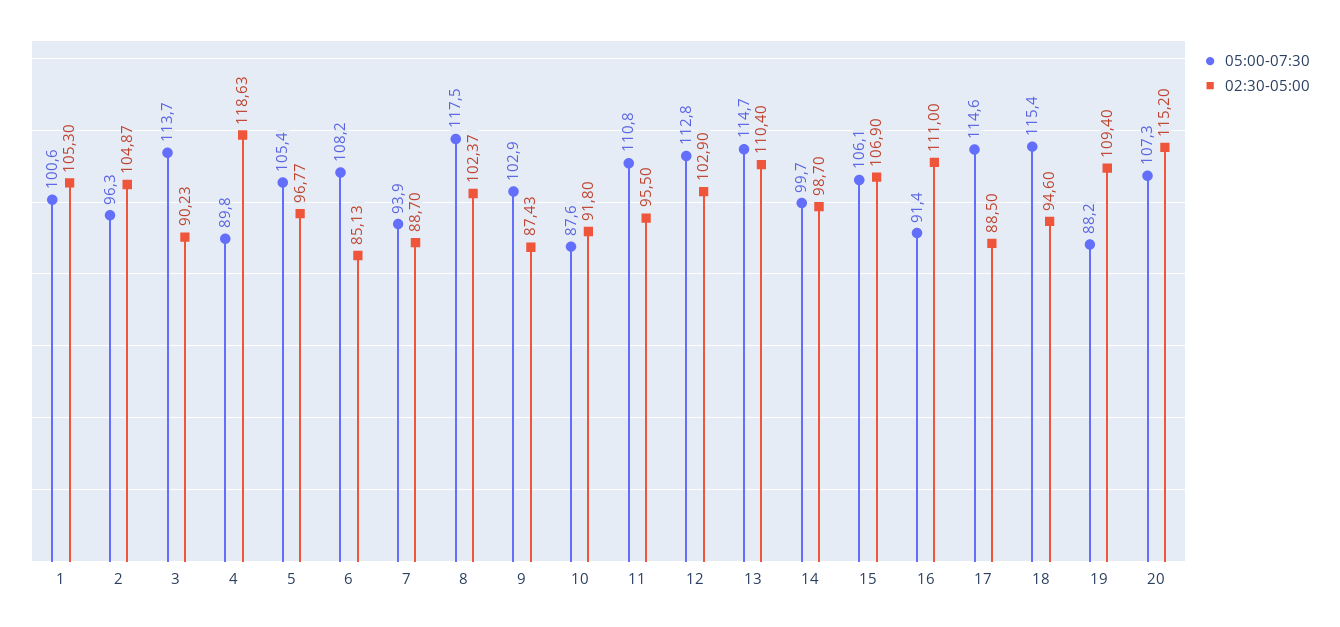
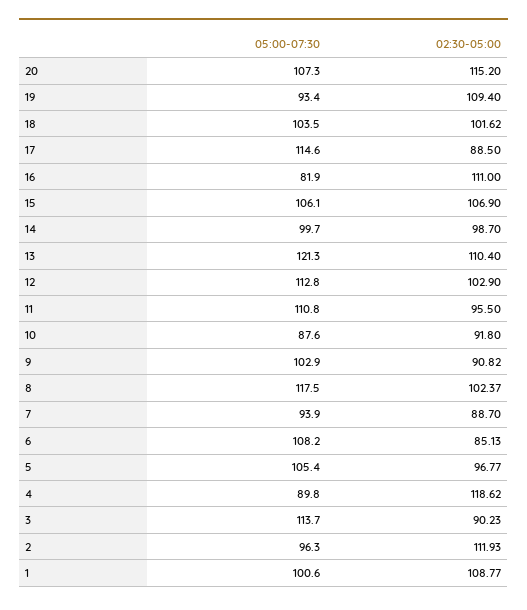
  {
    "05:00-07:30": {
      "1": 100.6,
      "2": 96.3,
      "3": 113.7,
      "4": 89.8,
      "5": 105.4,
      "6": 108.2,
      "7": 93.9,
      "8": 117.5,
      "9": 102.9,
      "10": 87.6,
      "11": 110.8,
      "12": 112.8,
-     "13": 114.7,
+     "13": 121.3,
      "14": 99.7,
      "15": 106.1,
-     "16": 91.4,
+     "16": 81.9,
      "17": 114.6,
-     "18": 115.4,
+     "18": 103.5,
-     "19": 88.2,
+     "19": 93.4,
      "20": 107.3
    },
    "02:30-05:00": {
-     "1": 105.3,
+     "1": 108.77,
-     "2": 104.87,
+     "2": 111.93,
      "3": 90.23,
-     "4": 118.63,
+     "4": 118.62,
      "5": 96.77,
      "6": 85.13,
      "7": 88.7,
      "8": 102.37,
-     "9": 87.43,
+     "9": 90.82,
      "10": 91.8,
      "11": 95.5,
      "12": 102.9,
      "13": 110.4,
      "14": 98.7,
      "15": 106.9,
      "16": 111,
      "17": 88.5,
-     "18": 94.6,
+     "18": 101.62,
      "19": 109.4,
      "20": 115.2
    }
  }

